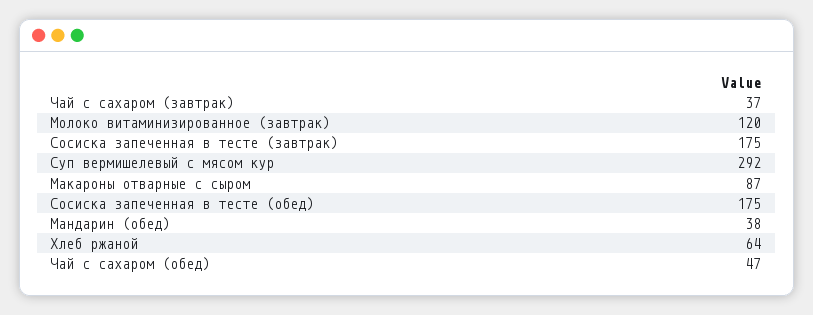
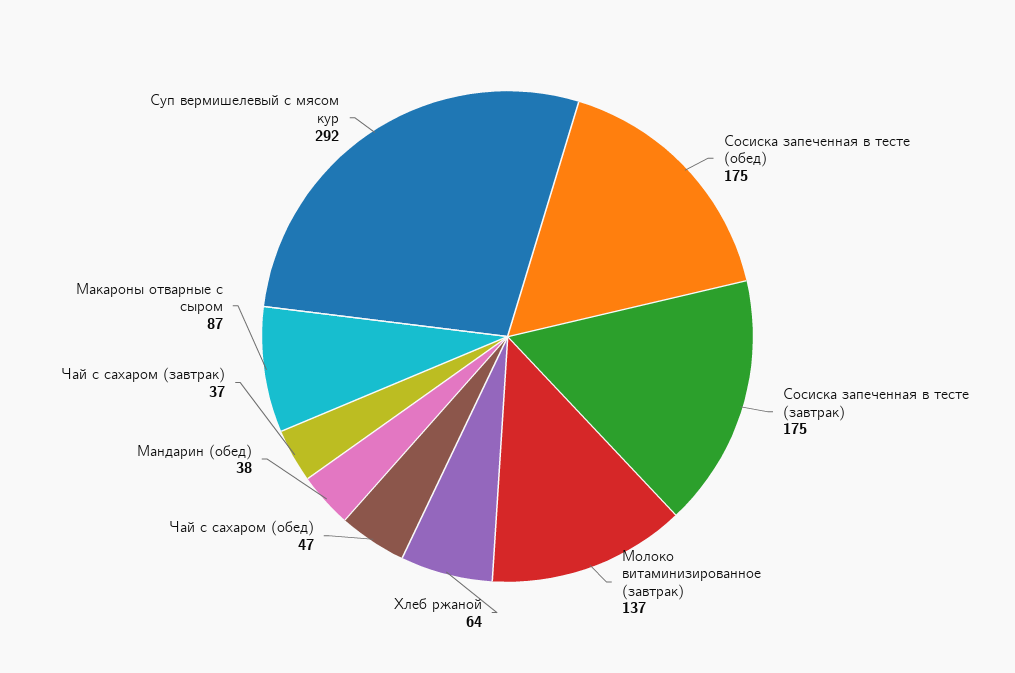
  {
    "Чай с сахаром (завтрак)": 37,
-   "Молоко витаминизированное (завтрак)": 120,
+   "Молоко витаминизированное (завтрак)": 137,
    "Сосиска запеченная в тесте (завтрак)": 175,
    "Суп вермишелевый с мясом кур": 292,
    "Макароны отварные с сыром": 87,
    "Сосиска запеченная в тесте (обед)": 175,
    "Мандарин (обед)": 38,
    "Хлеб ржаной": 64,
    "Чай с сахаром (обед)": 47
  }

